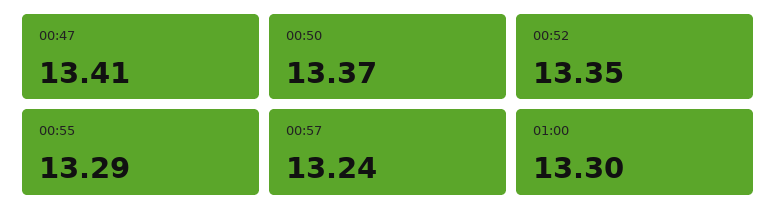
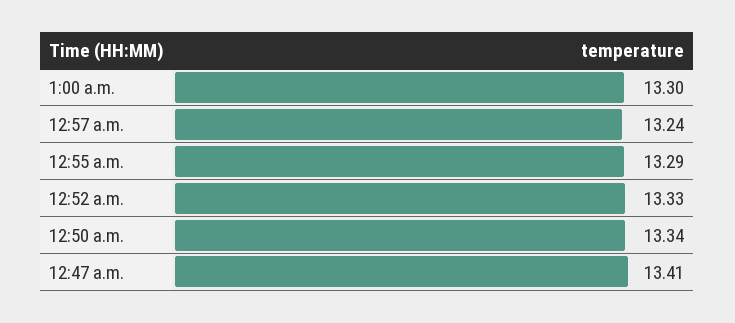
  {
    "00:47": 13.41,
-   "00:50": 13.37,
+   "00:50": 13.34,
-   "00:52": 13.35,
+   "00:52": 13.33,
    "00:55": 13.29,
    "00:57": 13.24,
    "01:00": 13.3
  }

